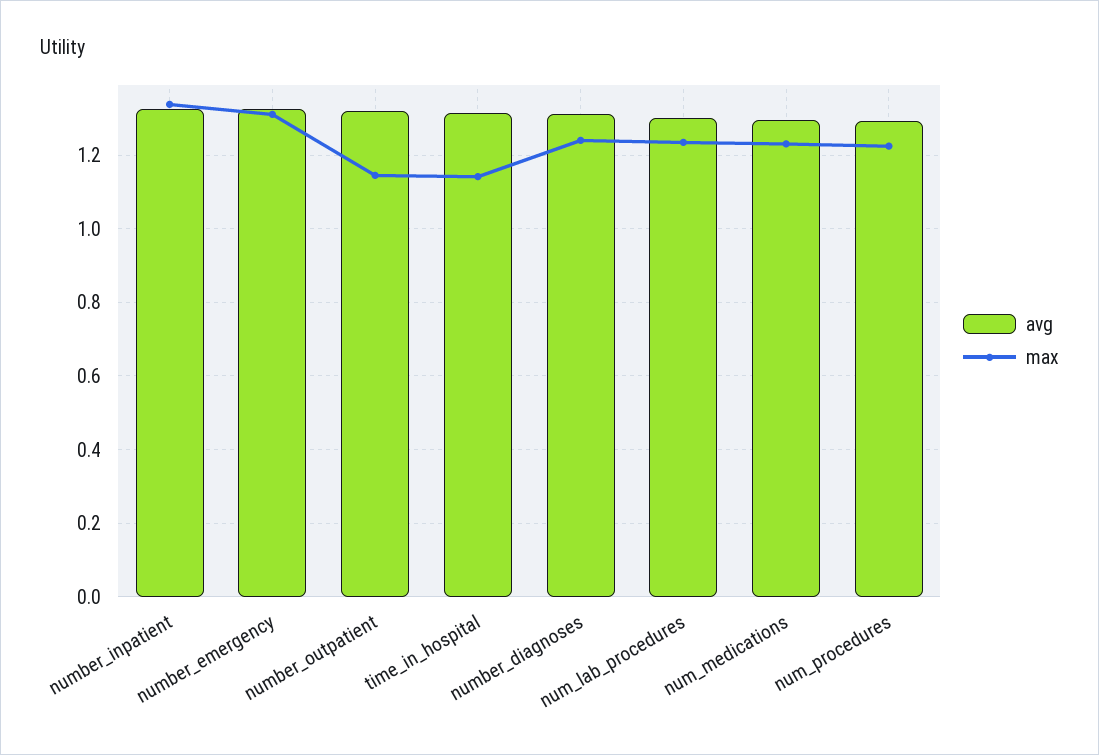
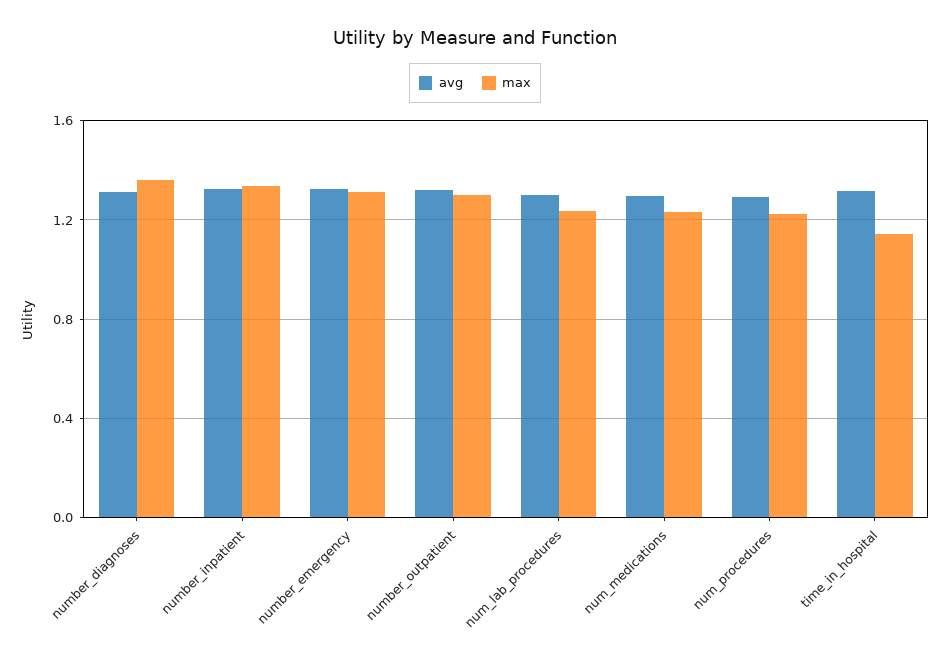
  {
    "avg": {
      "number_inpatient": 1.32,
      "number_emergency": 1.32,
      "number_outpatient": 1.32,
      "time_in_hospital": 1.32,
      "number_diagnoses": 1.32,
      "num_lab_procedures": 1.3,
      "num_medications": 1.3,
      "num_procedures": 1.3
    },
    "max": {
      "number_inpatient": 1.34,
      "number_emergency": 1.32,
-     "number_outpatient": 1.14,
+     "number_outpatient": 1.3,
      "time_in_hospital": 1.14,
-     "number_diagnoses": 1.24,
+     "number_diagnoses": 1.35,
      "num_lab_procedures": 1.24,
      "num_medications": 1.24,
      "num_procedures": 1.22
    }
  }

